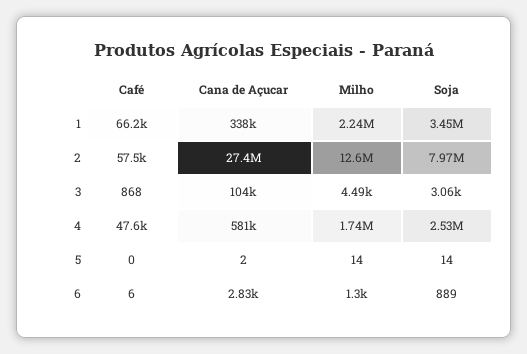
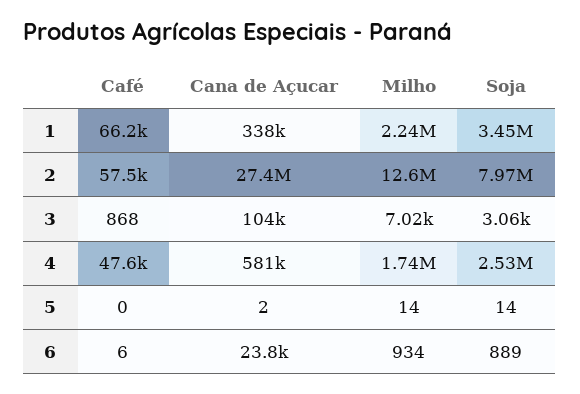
  {
    "Café": {
      "1": 66200,
      "2": 57500,
      "3": 868,
      "4": 47600,
      "5": 0,
      "6": 6
    },
    "Cana de Açucar": {
      "1": 338000,
      "2": 27400000,
      "3": 104000,
      "4": 581000,
      "5": 2,
-     "6": 2830
+     "6": 23800
    },
    "Milho": {
      "1": 2240000,
      "2": 12600000,
-     "3": 4490,
+     "3": 7020,
      "4": 1740000,
      "5": 14,
-     "6": 1300
+     "6": 934
    },
    "Soja": {
      "1": 3450000,
      "2": 7970000,
      "3": 3060,
      "4": 2530000,
      "5": 14,
      "6": 889
    }
  }

